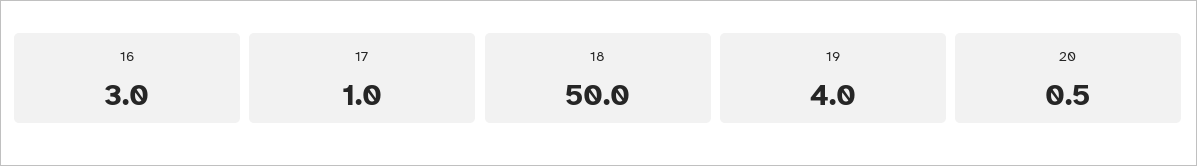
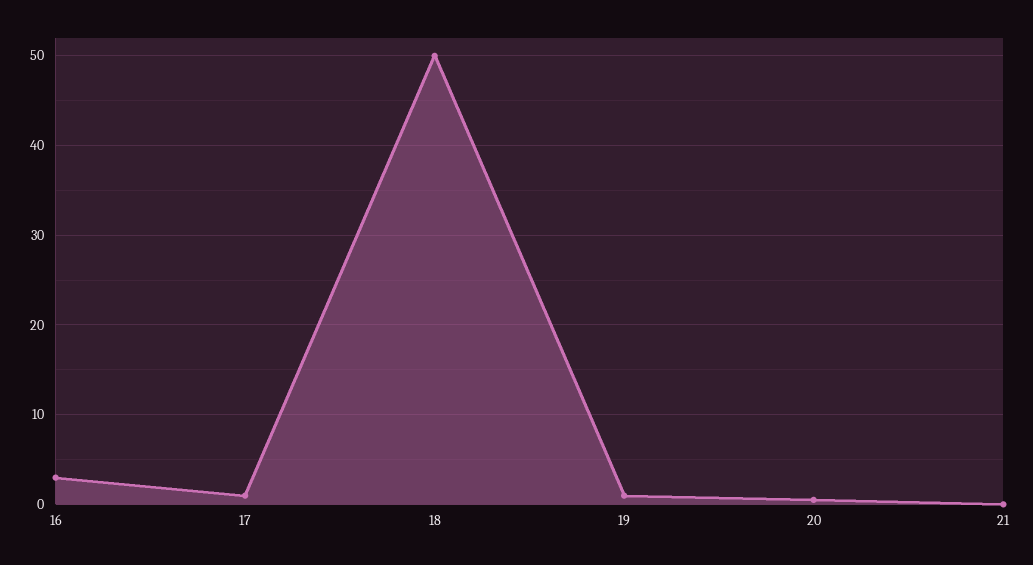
  {
    "16": 3,
    "17": 1,
    "18": 50,
-   "19": 4,
+   "19": 1,
-   "20": 0.5
+   "20": 0.5,
+   "21": 0
  }

